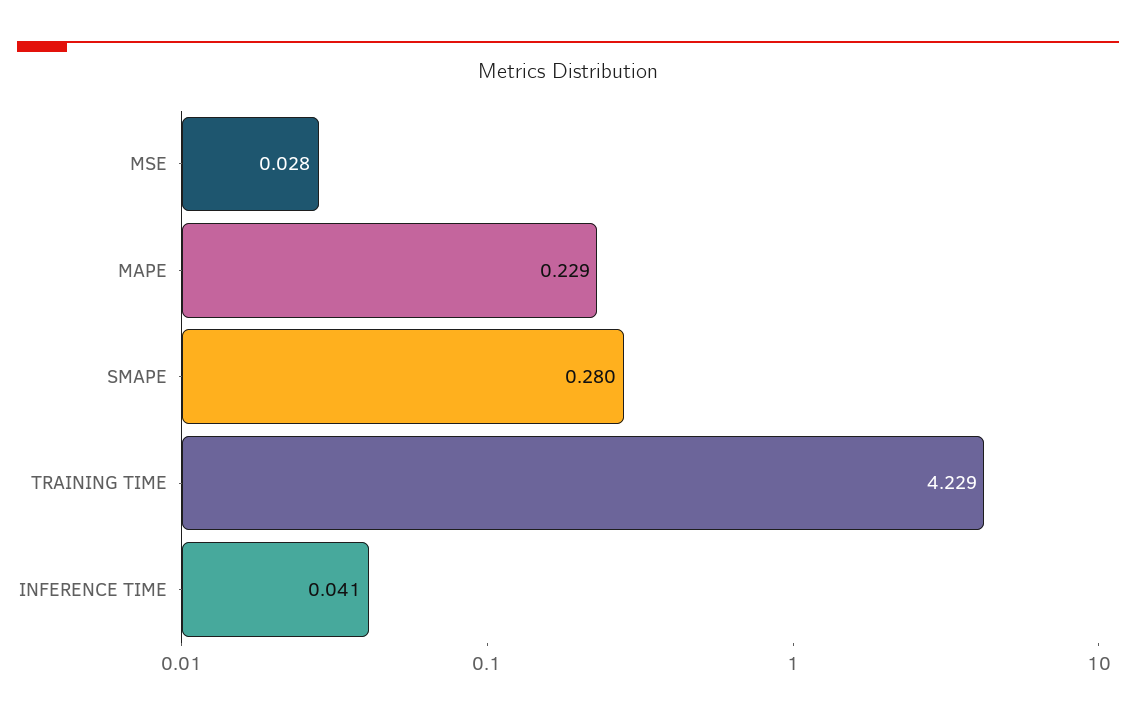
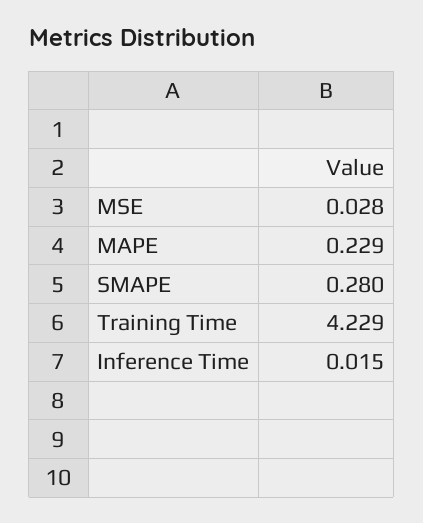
  {
    "MSE": 0.028,
    "MAPE": 0.229,
    "SMAPE": 0.28,
    "TRAINING TIME": 4.229,
-   "INFERENCE TIME": 0.041
+   "INFERENCE TIME": 0.015
  }

